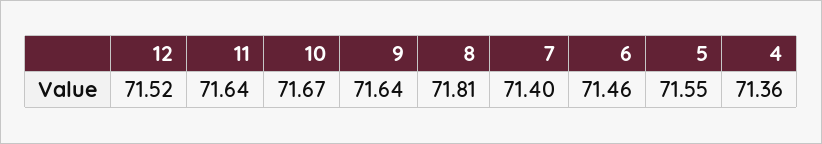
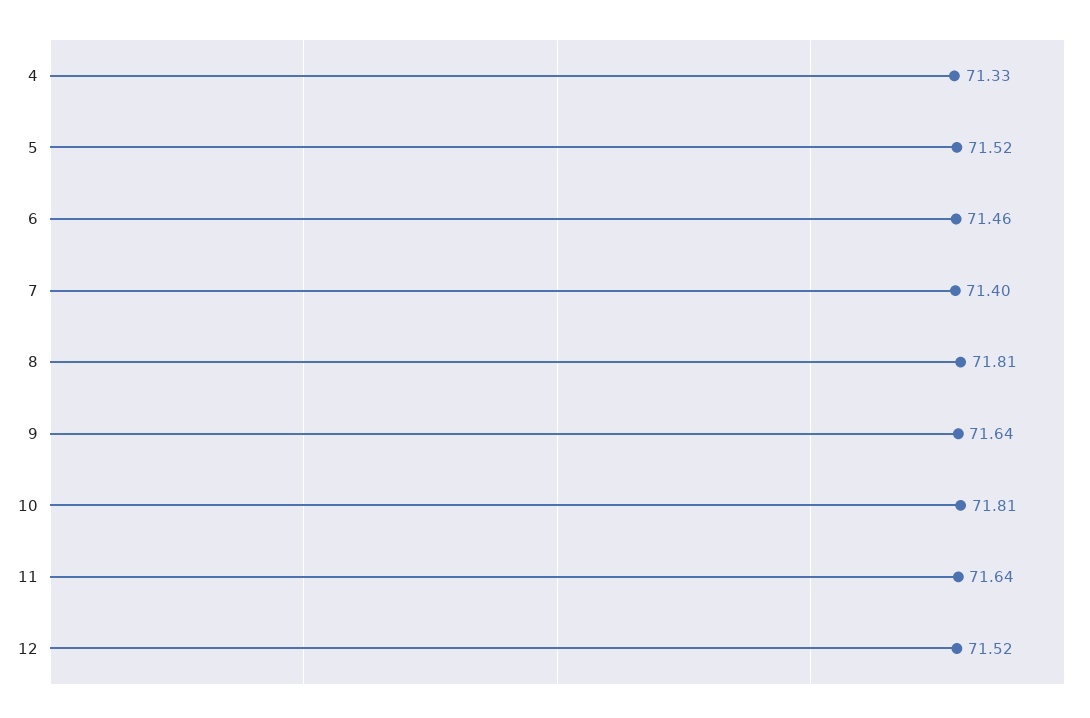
  {
    "12": 71.52,
    "11": 71.64,
-   "10": 71.67,
+   "10": 71.81,
    "9": 71.64,
    "8": 71.81,
    "7": 71.4,
    "6": 71.46,
-   "5": 71.55,
+   "5": 71.52,
-   "4": 71.36
+   "4": 71.33
  }

